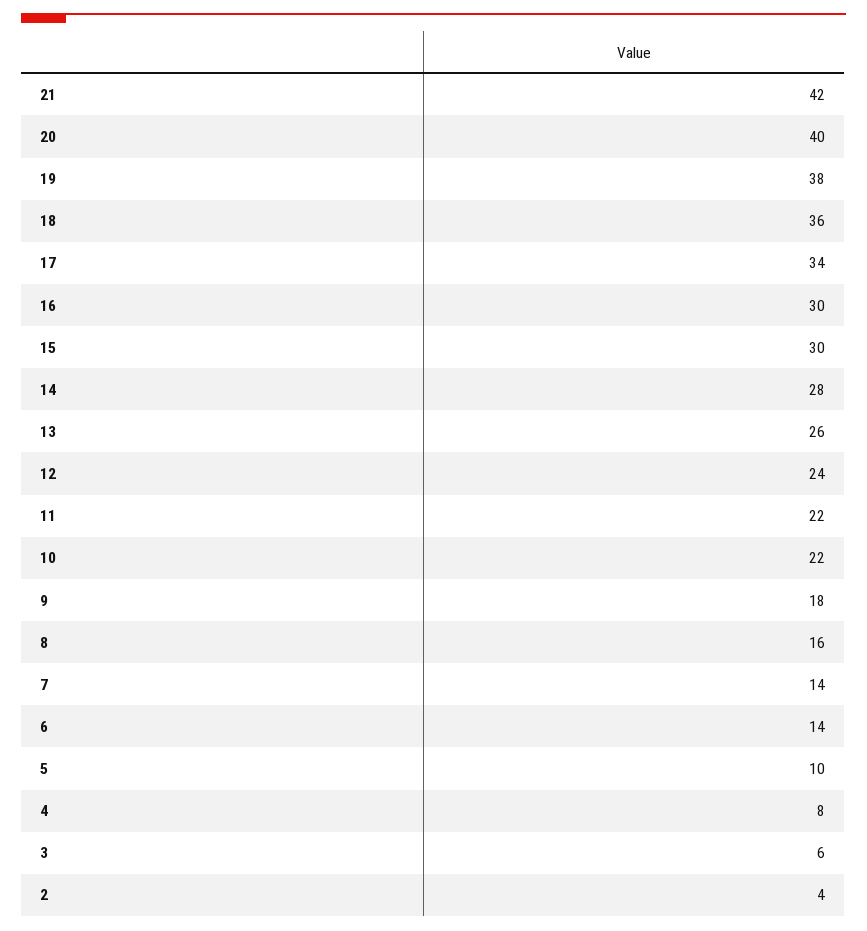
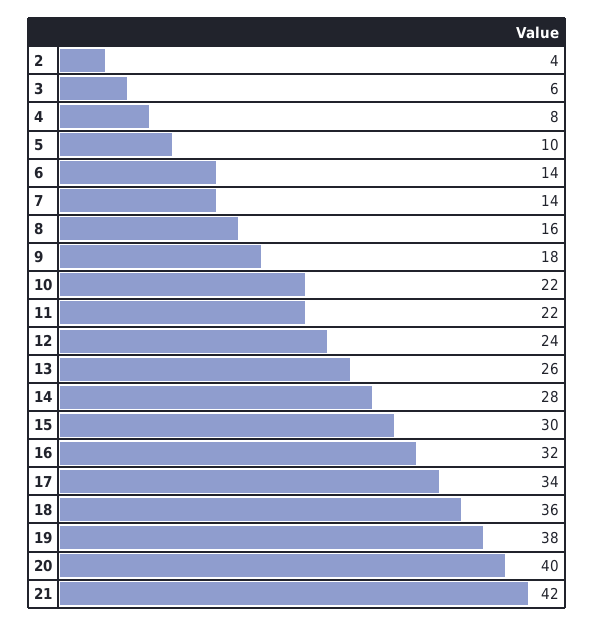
  {
    "21": 42,
    "20": 40,
    "19": 38,
    "18": 36,
    "17": 34,
-   "16": 30,
+   "16": 32,
    "15": 30,
    "14": 28,
    "13": 26,
    "12": 24,
    "11": 22,
    "10": 22,
    "9": 18,
    "8": 16,
    "7": 14,
    "6": 14,
    "5": 10,
    "4": 8,
    "3": 6,
    "2": 4
  }

